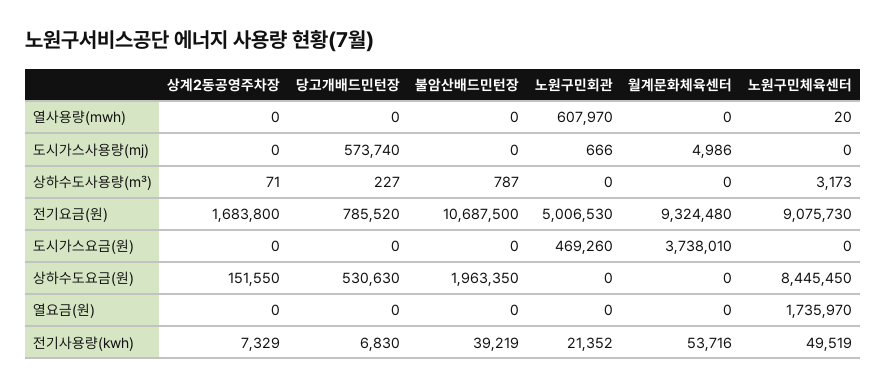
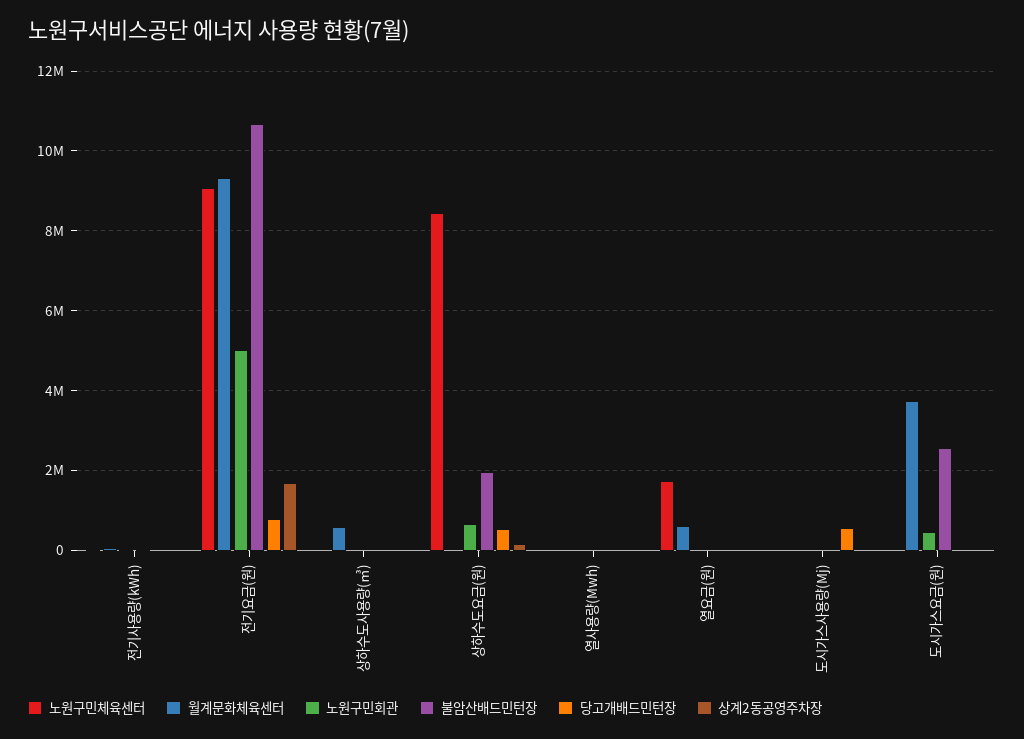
  {
    "상계2동공영주차장": {
      "열사용량(mwh)": 0,
      "도시가스사용량(mj)": 0,
      "상하수도사용량(㎥)": 71,
      "전기요금(원)": 1683800,
      "도시가스요금(원)": 0,
      "상하수도요금(원)": 151550,
      "열요금(원)": 0,
      "전기사용량(kwh)": 7329
    },
    "당고개배드민턴장": {
      "열사용량(mwh)": 0,
      "도시가스사용량(mj)": 573740,
      "상하수도사용량(㎥)": 227,
      "전기요금(원)": 785520,
      "도시가스요금(원)": 0,
      "상하수도요금(원)": 530630,
      "열요금(원)": 0,
      "전기사용량(kwh)": 6830
    },
    "불암산배드민턴장": {
      "열사용량(mwh)": 0,
      "도시가스사용량(mj)": 0,
      "상하수도사용량(㎥)": 787,
      "전기요금(원)": 10687500,
-     "도시가스요금(원)": 0,
+     "도시가스요금(원)": 2600000,
      "상하수도요금(원)": 1963350,
      "열요금(원)": 0,
      "전기사용량(kwh)": 39219
    },
    "노원구민회관": {
-     "열사용량(mwh)": 607970,
+     "열사용량(mwh)": 0,
      "도시가스사용량(mj)": 666,
      "상하수도사용량(㎥)": 0,
      "전기요금(원)": 5006530,
      "도시가스요금(원)": 469260,
-     "상하수도요금(원)": 0,
+     "상하수도요금(원)": 600000,
      "열요금(원)": 0,
      "전기사용량(kwh)": 21352
    },
    "월계문화체육센터": {
      "열사용량(mwh)": 0,
      "도시가스사용량(mj)": 4986,
-     "상하수도사용량(㎥)": 0,
+     "상하수도사용량(㎥)": 600000,
      "전기요금(원)": 9324480,
      "도시가스요금(원)": 3738010,
      "상하수도요금(원)": 0,
-     "열요금(원)": 0,
+     "열요금(원)": 600000,
      "전기사용량(kwh)": 53716
    },
    "노원구민체육센터": {
      "열사용량(mwh)": 20,
      "도시가스사용량(mj)": 0,
      "상하수도사용량(㎥)": 3173,
      "전기요금(원)": 9075730,
      "도시가스요금(원)": 0,
      "상하수도요금(원)": 8445450,
      "열요금(원)": 1735970,
      "전기사용량(kwh)": 49519
    }
  }

